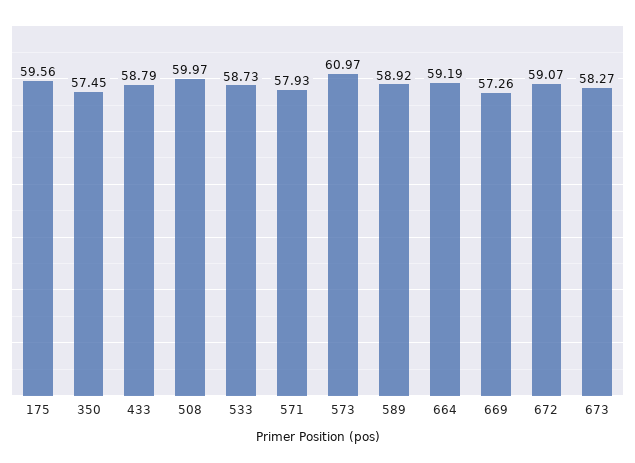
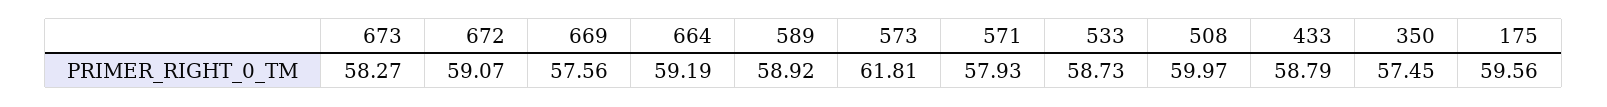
  {
    "175": 59.56,
    "350": 57.45,
    "433": 58.79,
    "508": 59.97,
    "533": 58.73,
    "571": 57.93,
-   "573": 60.97,
+   "573": 61.81,
    "589": 58.92,
    "664": 59.19,
-   "669": 57.26,
+   "669": 57.56,
    "672": 59.07,
    "673": 58.27
  }

